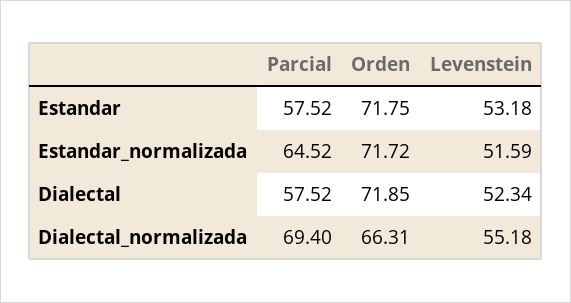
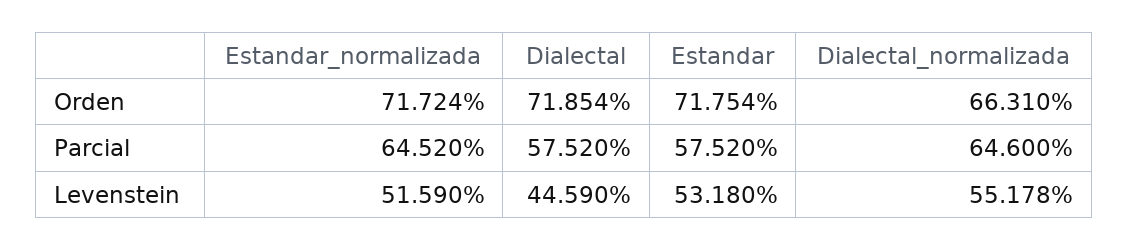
  {
    "Parcial": {
      "Estandar": 57.52,
      "Estandar_normalizada": 64.52,
      "Dialectal": 57.52,
-     "Dialectal_normalizada": 69.4
+     "Dialectal_normalizada": 64.6
    },
    "Orden": {
      "Estandar": 71.754,
      "Estandar_normalizada": 71.724,
      "Dialectal": 71.854,
      "Dialectal_normalizada": 66.31
    },
    "Levenstein": {
      "Estandar": 53.18,
      "Estandar_normalizada": 51.59,
-     "Dialectal": 52.34,
+     "Dialectal": 44.59,
      "Dialectal_normalizada": 55.178
    }
  }

